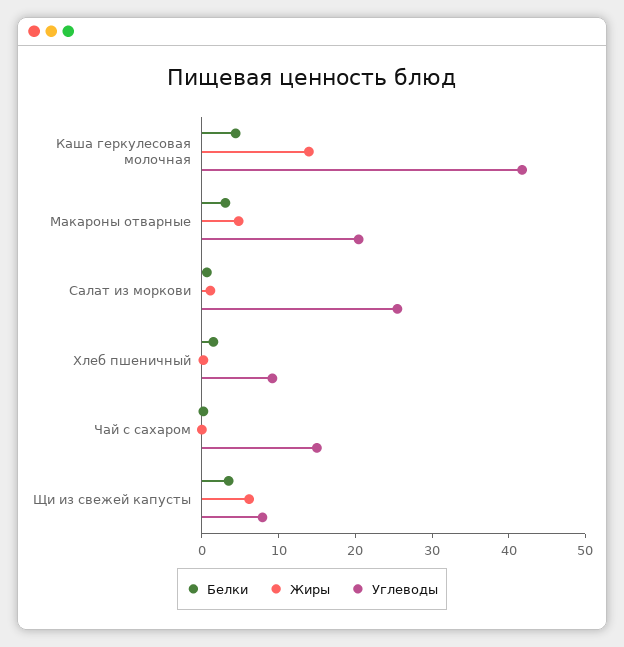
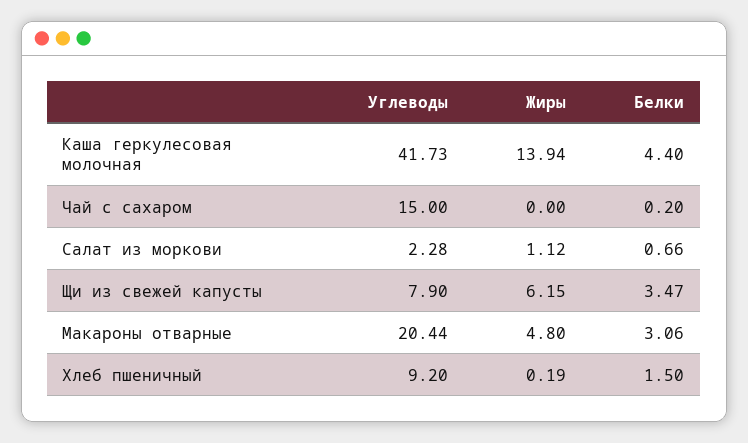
  {
    "Белки": {
      "Каша геркулесовая молочная": 4.4,
      "Макароны отварные": 3.06,
      "Салат из моркови": 0.66,
      "Хлеб пшеничный": 1.5,
      "Чай с сахаром": 0.2,
      "Щи из свежей капусты": 3.47
    },
    "Жиры": {
      "Каша геркулесовая молочная": 13.94,
      "Макароны отварные": 4.8,
      "Салат из моркови": 1.12,
      "Хлеб пшеничный": 0.19,
      "Чай с сахаром": 0,
      "Щи из свежей капусты": 6.15
    },
    "Углеводы": {
      "Каша геркулесовая молочная": 41.73,
      "Макароны отварные": 20.44,
-     "Салат из моркови": 26,
+     "Салат из моркови": 2.28,
      "Хлеб пшеничный": 9.2,
      "Чай с сахаром": 15,
      "Щи из свежей капусты": 7.9
    }
  }

